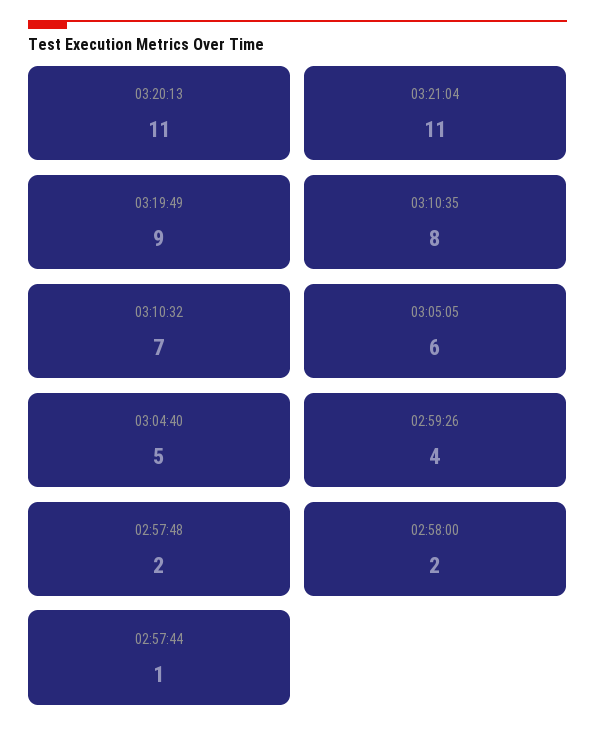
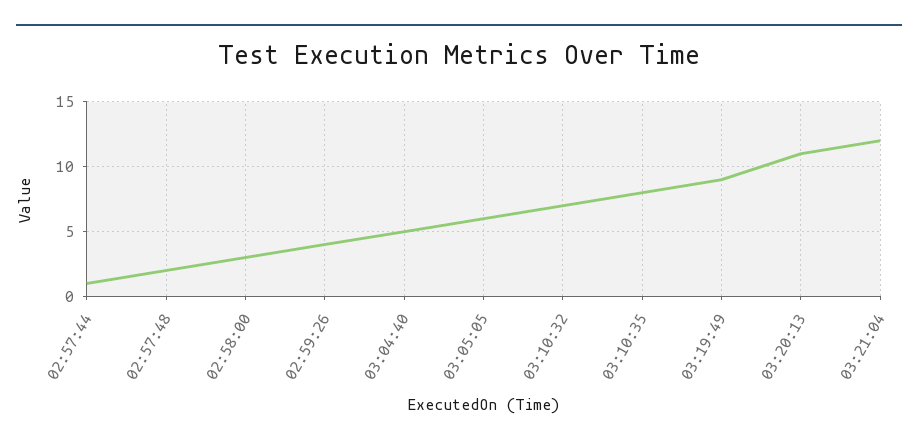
  {
    "03:20:13": 11,
-   "03:21:04": 11,
+   "03:21:04": 12,
    "03:19:49": 9,
    "03:10:35": 8,
    "03:10:32": 7,
    "03:05:05": 6,
    "03:04:40": 5,
    "02:59:26": 4,
    "02:57:48": 2,
-   "02:58:00": 2,
+   "02:58:00": 3,
    "02:57:44": 1
  }

